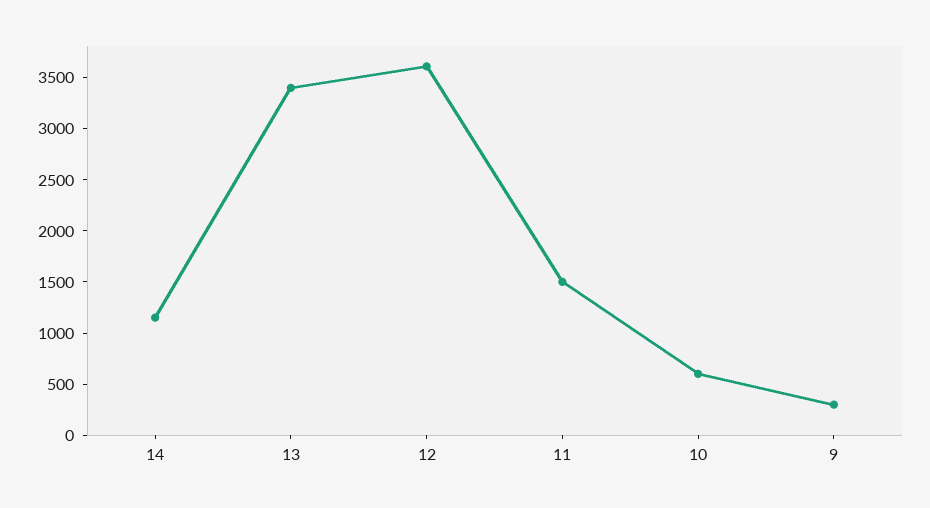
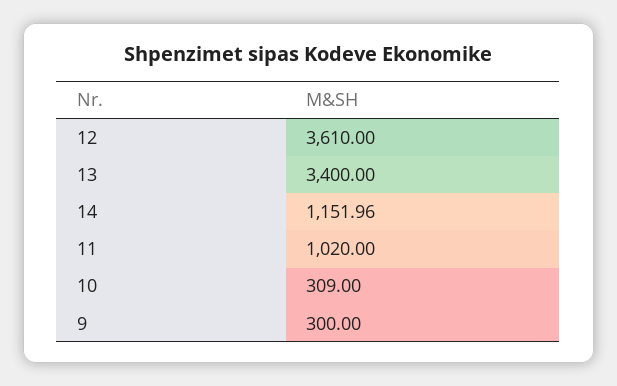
  {
    "14": 1151.96,
    "13": 3400,
    "12": 3610,
-   "11": 1500,
+   "11": 1020,
-   "10": 600,
+   "10": 309,
    "9": 300
  }

